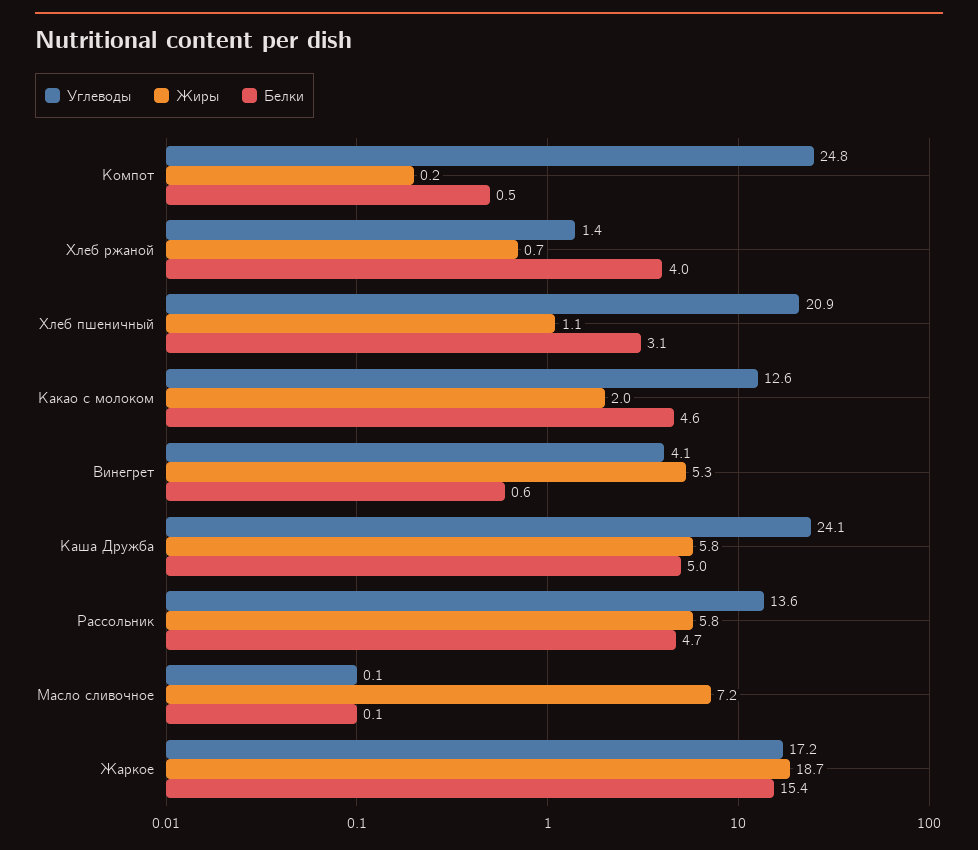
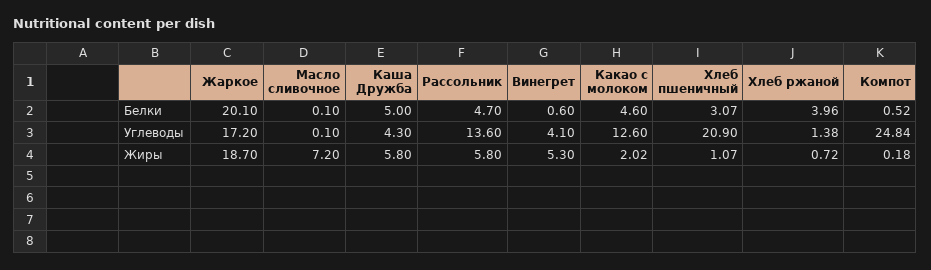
  {
    "Углеводы": {
      "Компот": 24.84,
      "Хлеб ржаной": 1.38,
      "Хлеб пшеничный": 20.9,
      "Какао с молоком": 12.6,
      "Винегрет": 4.1,
-     "Каша Дружба": 24.1,
+     "Каша Дружба": 4.3,
      "Рассольник": 13.6,
      "Масло сливочное": 0.1,
      "Жаркое": 17.2
    },
    "Жиры": {
      "Компот": 0.18,
      "Хлеб ржаной": 0.72,
      "Хлеб пшеничный": 1.07,
      "Какао с молоком": 2.02,
      "Винегрет": 5.3,
      "Каша Дружба": 5.8,
      "Рассольник": 5.8,
      "Масло сливочное": 7.2,
      "Жаркое": 18.7
    },
    "Белки": {
      "Компот": 0.52,
      "Хлеб ржаной": 3.96,
      "Хлеб пшеничный": 3.07,
      "Какао с молоком": 4.6,
      "Винегрет": 0.6,
      "Каша Дружба": 5,
      "Рассольник": 4.7,
      "Масло сливочное": 0.1,
-     "Жаркое": 15.4
+     "Жаркое": 20.1
    }
  }

